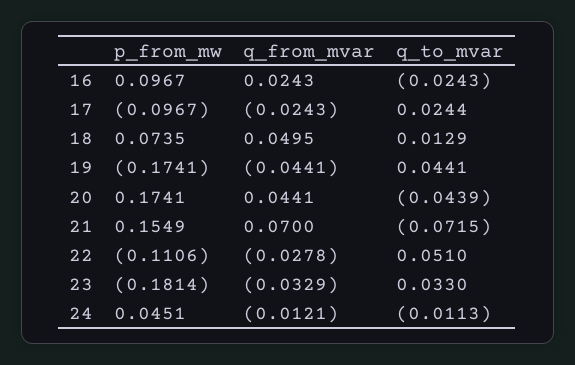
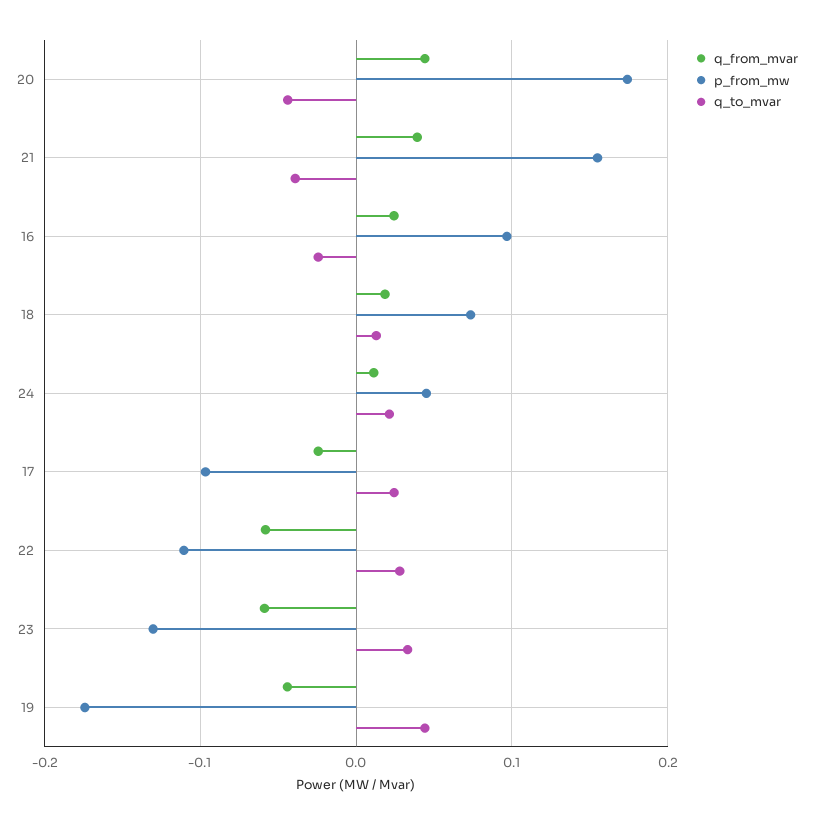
  {
    "p_from_mw": {
      "16": 0.0967,
      "17": -0.0967,
      "18": 0.0735,
      "19": -0.1741,
      "20": 0.1741,
      "21": 0.1549,
      "22": -0.1106,
-     "23": -0.1814,
+     "23": -0.13,
      "24": 0.0451
    },
    "q_from_mvar": {
      "16": 0.0243,
      "17": -0.0243,
-     "18": 0.0495,
+     "18": 0.02,
      "19": -0.0441,
      "20": 0.0441,
-     "21": 0.07,
+     "21": 0.04,
-     "22": -0.0278,
+     "22": -0.06,
-     "23": -0.0329,
+     "23": -0.06,
-     "24": -0.0121
+     "24": 0.01
    },
    "q_to_mvar": {
      "16": -0.0243,
      "17": 0.0244,
      "18": 0.0129,
      "19": 0.0441,
      "20": -0.0439,
-     "21": -0.0715,
+     "21": -0.04,
-     "22": 0.051,
+     "22": 0.03,
      "23": 0.033,
-     "24": -0.0113
+     "24": 0.02
    }
  }

